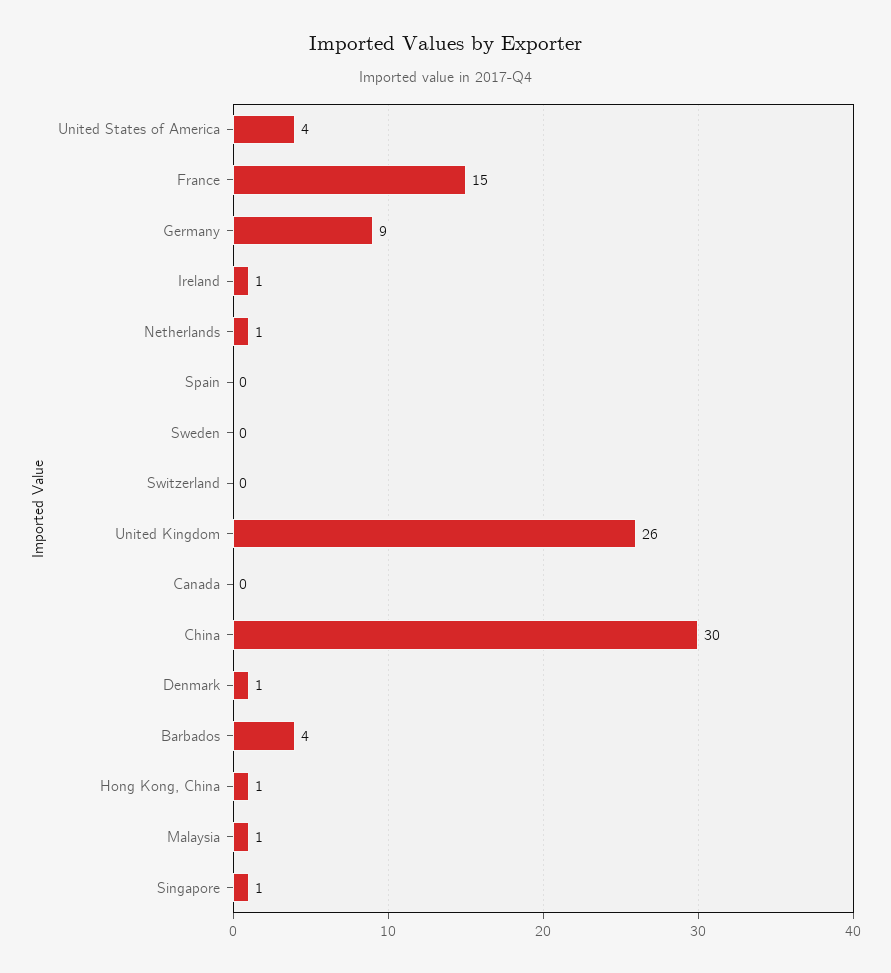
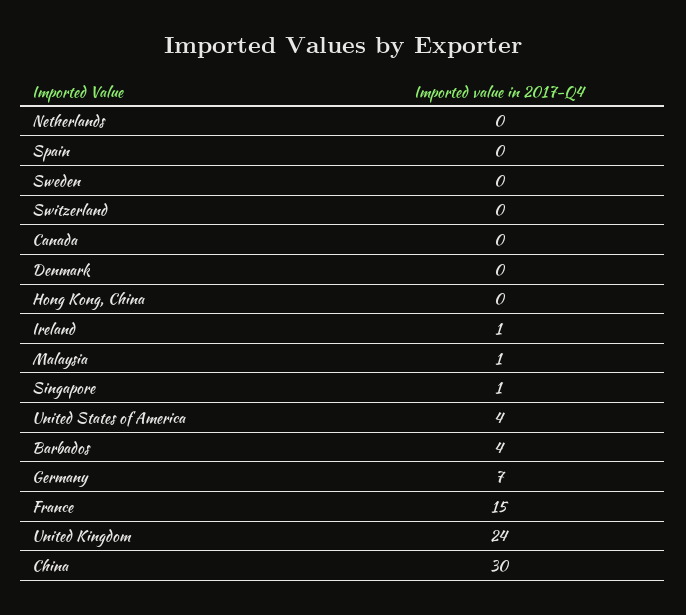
  {
    "United States of America": 4,
    "France": 15,
-   "Germany": 9,
+   "Germany": 7,
    "Ireland": 1,
-   "Netherlands": 1,
+   "Netherlands": 0,
    "Spain": 0,
    "Sweden": 0,
    "Switzerland": 0,
-   "United Kingdom": 26,
+   "United Kingdom": 24,
    "Canada": 0,
    "China": 30,
-   "Denmark": 1,
+   "Denmark": 0,
    "Barbados": 4,
-   "Hong Kong, China": 1,
+   "Hong Kong, China": 0,
    "Malaysia": 1,
    "Singapore": 1
  }

